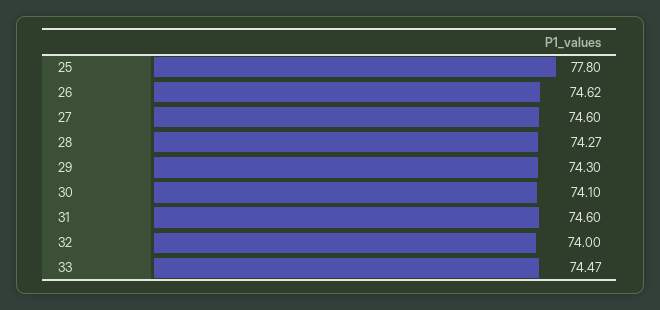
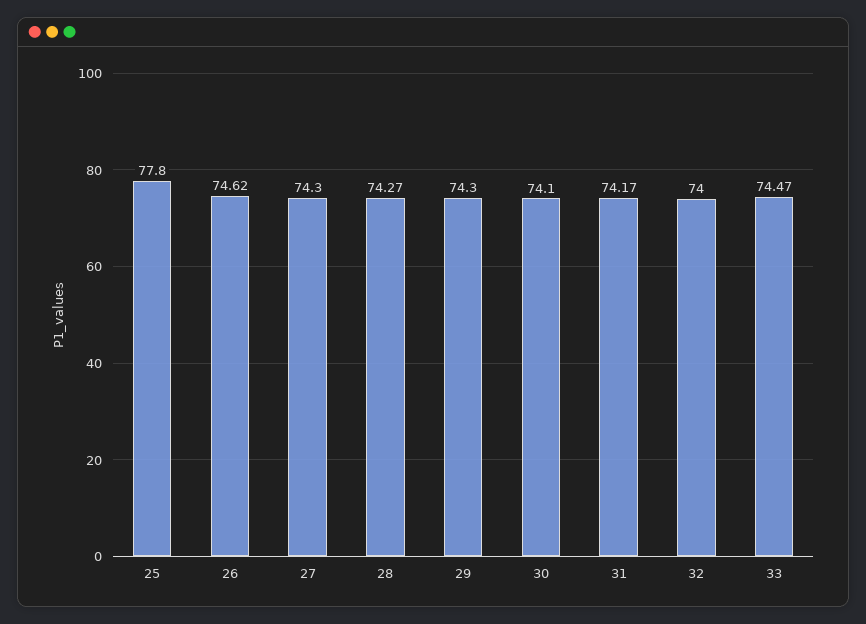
  {
    "25": 77.8,
    "26": 74.62,
-   "27": 74.6,
+   "27": 74.3,
    "28": 74.27,
    "29": 74.3,
    "30": 74.1,
-   "31": 74.6,
+   "31": 74.17,
    "32": 74,
    "33": 74.47
  }

